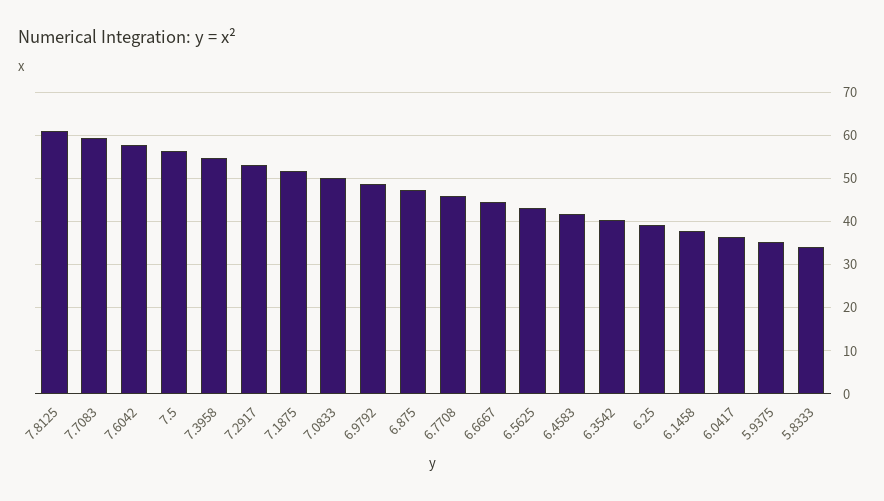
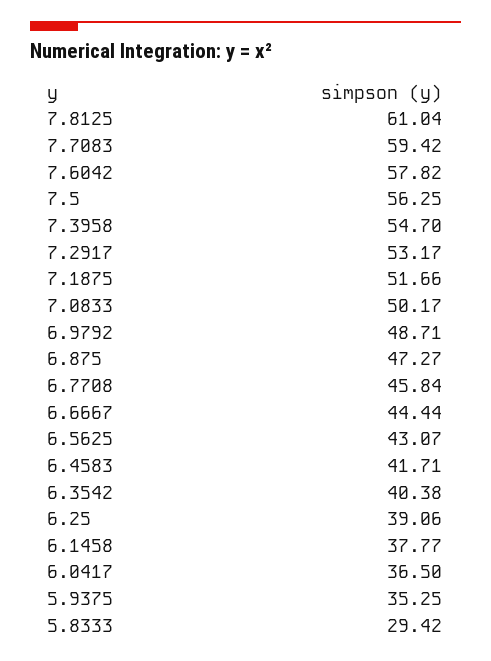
  {
    "7.8125": 61.04,
    "7.7083": 59.42,
    "7.6042": 57.82,
    "7.5": 56.25,
    "7.3958": 54.7,
    "7.2917": 53.17,
    "7.1875": 51.66,
    "7.0833": 50.17,
    "6.9792": 48.71,
    "6.875": 47.27,
    "6.7708": 45.84,
    "6.6667": 44.44,
    "6.5625": 43.07,
    "6.4583": 41.71,
    "6.3542": 40.38,
    "6.25": 39.06,
    "6.1458": 37.77,
    "6.0417": 36.5,
    "5.9375": 35.25,
-   "5.8333": 34
+   "5.8333": 29.42
  }

